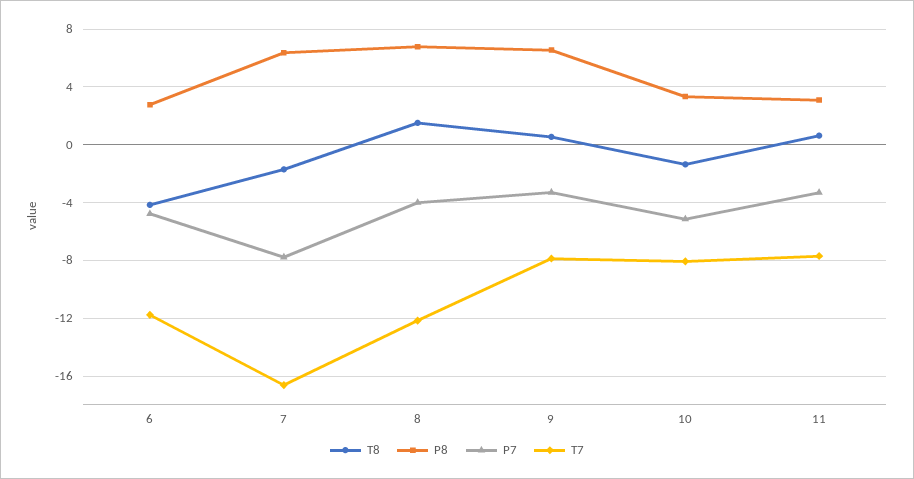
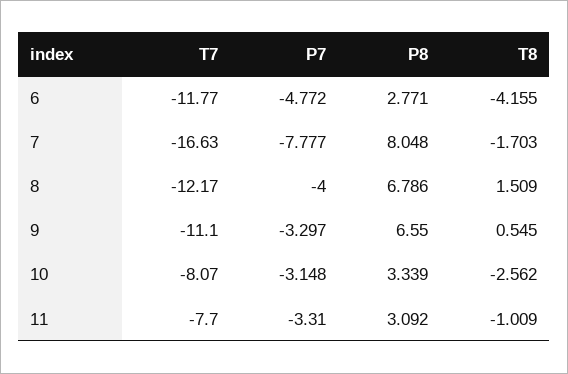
  {
    "T8": {
      "6": -4.155,
      "7": -1.703,
      "8": 1.509,
      "9": 0.545,
-     "10": -1.5,
+     "10": -2.562,
-     "11": 0.5
+     "11": -1.009
    },
    "P8": {
      "6": 2.771,
-     "7": 6.5,
+     "7": 8.048,
      "8": 6.786,
      "9": 6.55,
      "10": 3.339,
      "11": 3.092
    },
    "P7": {
      "6": -4.772,
      "7": -7.777,
      "8": -4,
      "9": -3.297,
-     "10": -5,
+     "10": -3.148,
      "11": -3.31
    },
    "T7": {
      "6": -11.77,
      "7": -16.63,
      "8": -12.17,
-     "9": -8,
+     "9": -11.1,
      "10": -8.07,
      "11": -7.7
    }
  }

